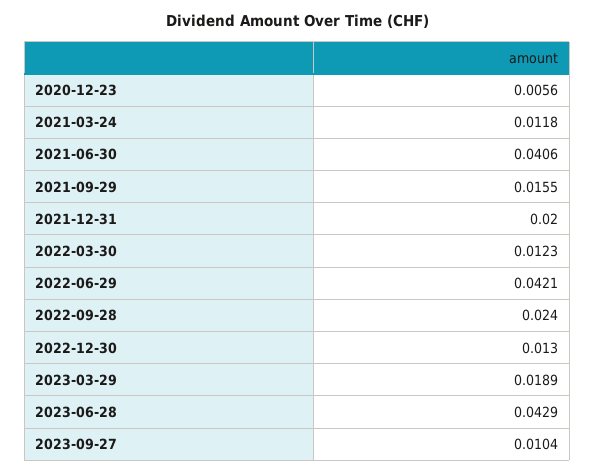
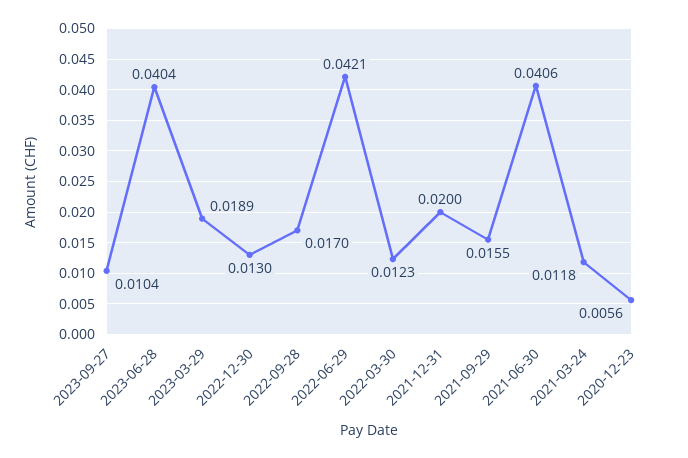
  {
    "2020-12-23": 0.0056,
    "2021-03-24": 0.0118,
    "2021-06-30": 0.0406,
    "2021-09-29": 0.0155,
    "2021-12-31": 0.02,
    "2022-03-30": 0.0123,
    "2022-06-29": 0.0421,
-   "2022-09-28": 0.024,
+   "2022-09-28": 0.017,
    "2022-12-30": 0.013,
    "2023-03-29": 0.0189,
-   "2023-06-28": 0.0429,
+   "2023-06-28": 0.0404,
    "2023-09-27": 0.0104
  }

